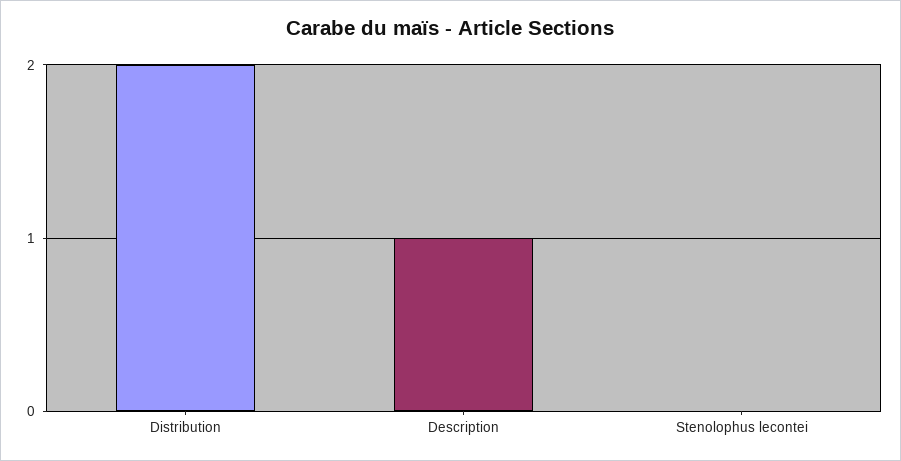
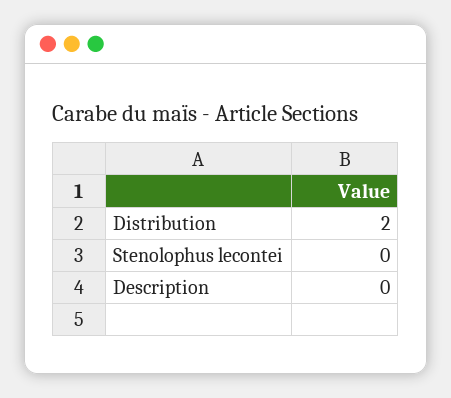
  {
    "Distribution": 2,
-   "Description": 1,
+   "Description": 0,
    "Stenolophus lecontei": 0
  }

